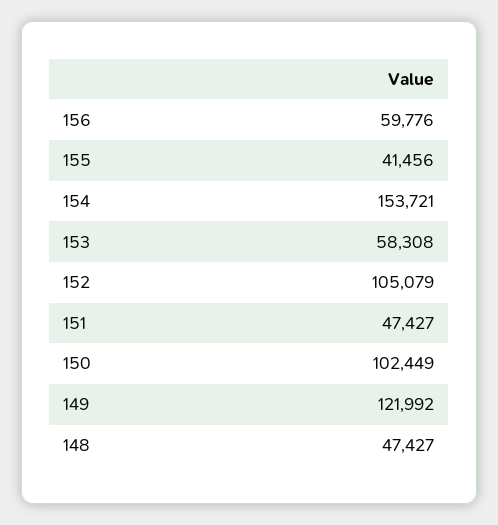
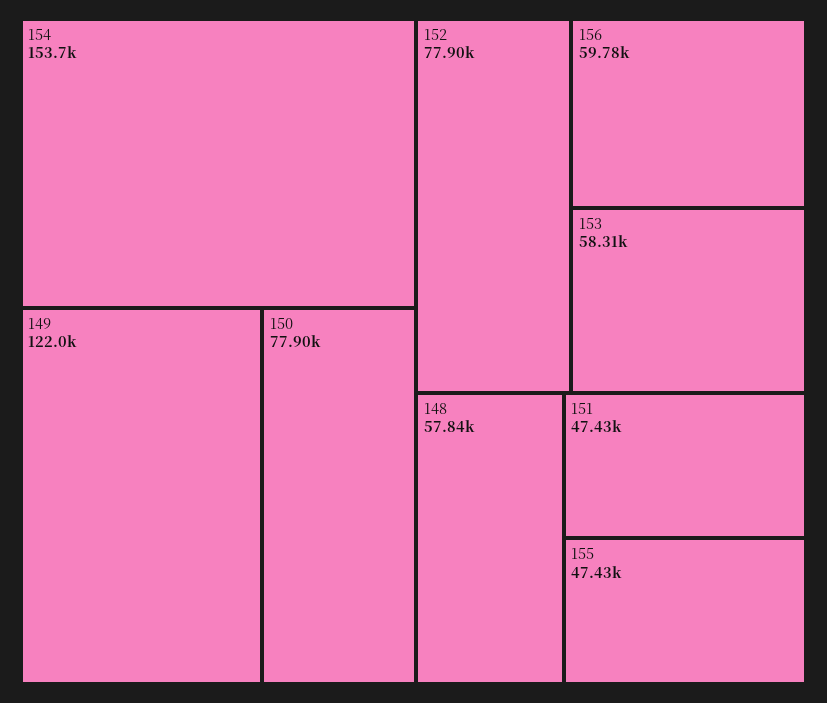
  {
    "156": 59776,
-   "155": 41456,
+   "155": 47430,
    "154": 153721,
    "153": 58308,
-   "152": 105079,
+   "152": 77900,
    "151": 47427,
-   "150": 102449,
+   "150": 77900,
    "149": 121992,
-   "148": 47427
+   "148": 57840
  }

